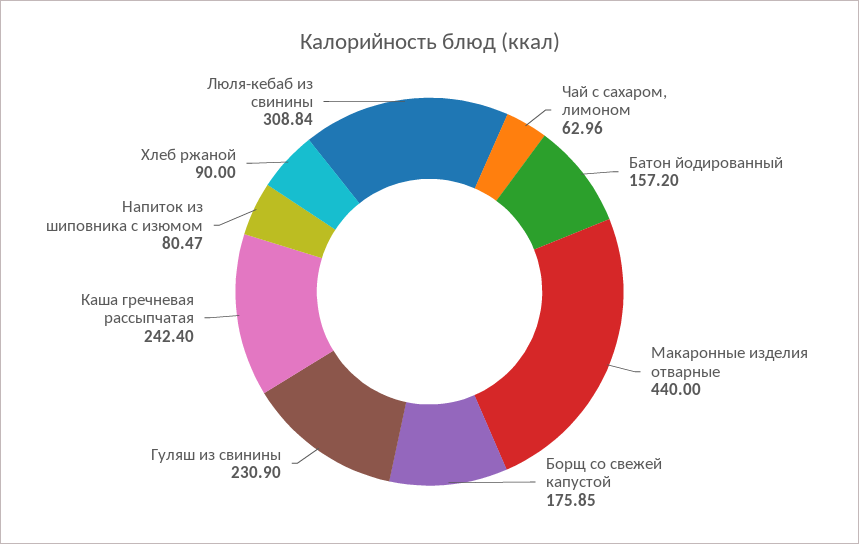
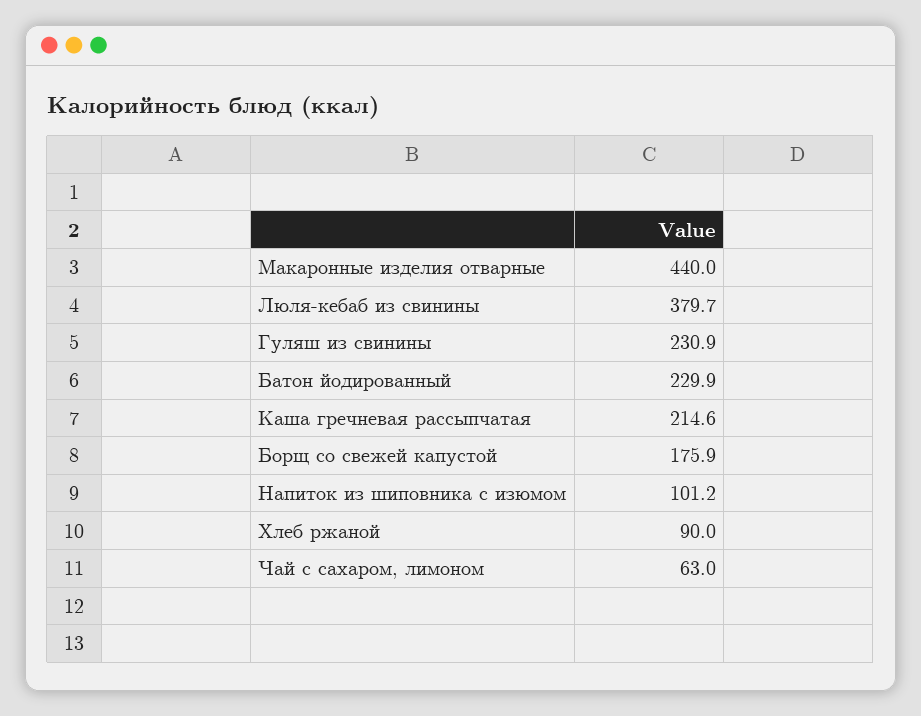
  {
    "Чай с сахаром, лимоном": 62.96,
-   "Батон йодированный": 157.2,
+   "Батон йодированный": 229.9,
    "Макаронные изделия отварные": 440,
    "Борщ со свежей капустой": 175.85,
    "Гуляш из свинины": 230.9,
-   "Каша гречневая рассыпчатая": 242.4,
+   "Каша гречневая рассыпчатая": 214.6,
-   "Напиток из шиповника с изюмом": 80.47,
+   "Напиток из шиповника с изюмом": 101.2,
    "Хлеб ржаной": 90,
-   "Люля-кебаб из свинины": 308.84
+   "Люля-кебаб из свинины": 379.7
  }

